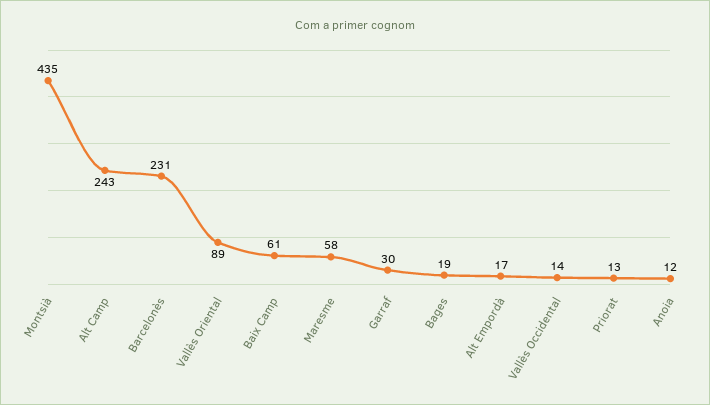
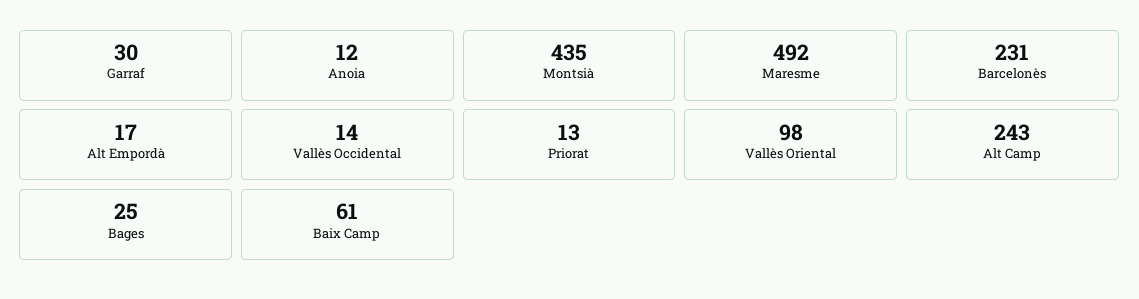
  {
    "Montsià": 435,
    "Alt Camp": 243,
    "Barcelonès": 231,
-   "Vallès Oriental": 89,
+   "Vallès Oriental": 98,
    "Baix Camp": 61,
-   "Maresme": 58,
+   "Maresme": 492,
    "Garraf": 30,
-   "Bages": 19,
+   "Bages": 25,
    "Alt Empordà": 17,
    "Vallès Occidental": 14,
    "Priorat": 13,
    "Anoia": 12
  }

